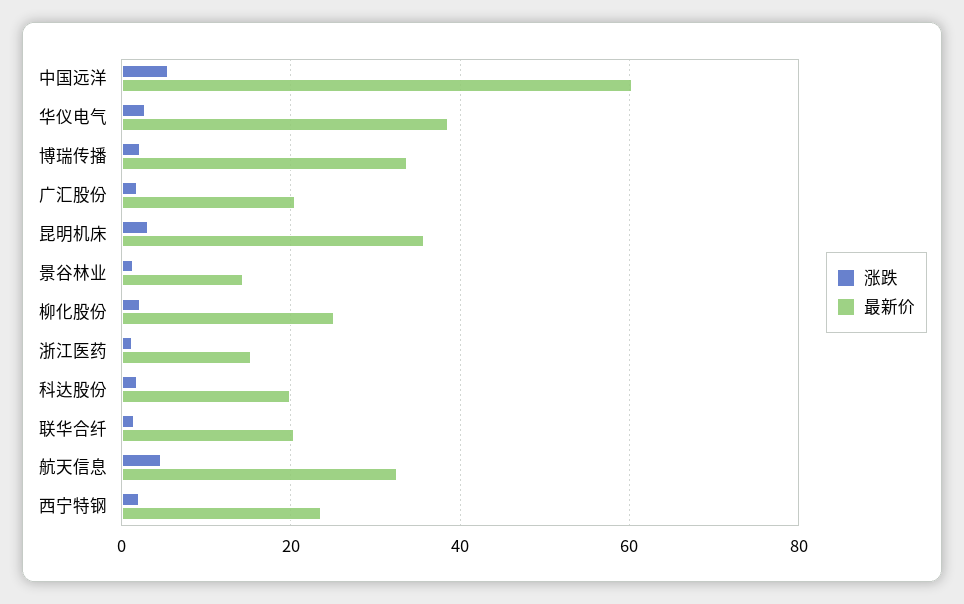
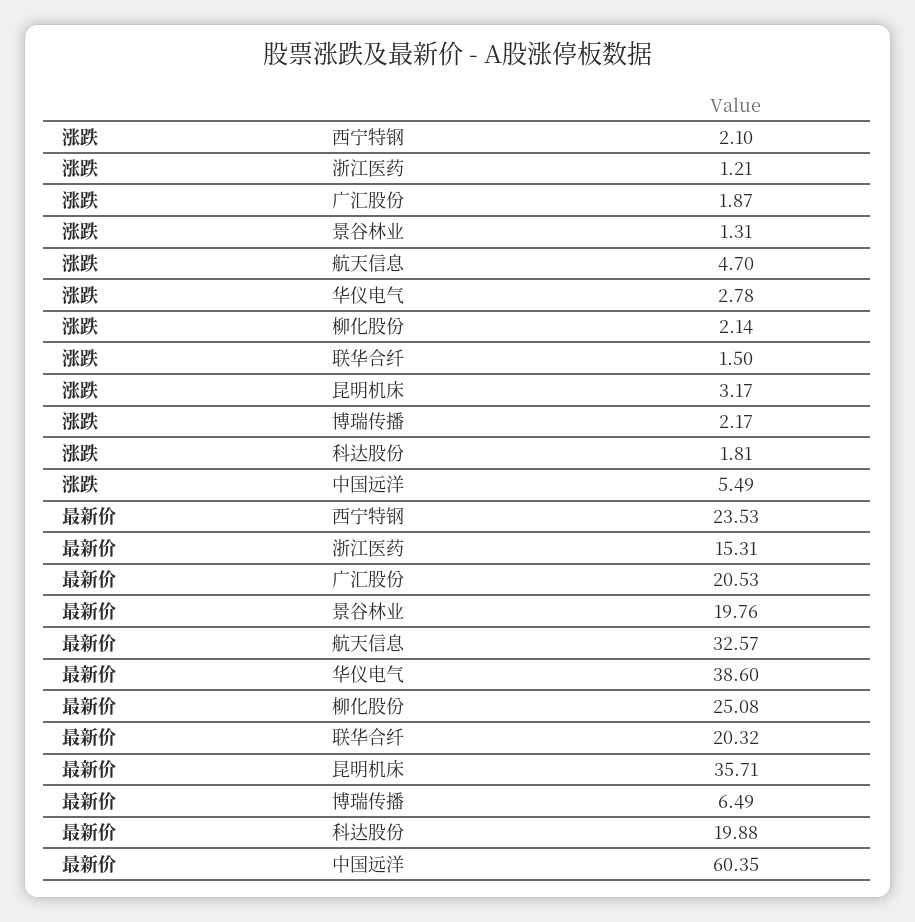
  {
    "涨跌": {
      "中国远洋": 5.49,
      "华仪电气": 2.78,
      "博瑞传播": 2.17,
      "广汇股份": 1.87,
      "昆明机床": 3.17,
      "景谷林业": 1.31,
      "柳化股份": 2.14,
      "浙江医药": 1.21,
      "科达股份": 1.81,
      "联华合纤": 1.5,
      "航天信息": 4.7,
      "西宁特钢": 2.1
    },
    "最新价": {
      "中国远洋": 60.35,
      "华仪电气": 38.6,
-     "博瑞传播": 34,
+     "博瑞传播": 6.49,
      "广汇股份": 20.53,
      "昆明机床": 35.71,
-     "景谷林业": 14,
+     "景谷林业": 19.76,
      "柳化股份": 25.08,
      "浙江医药": 15.31,
      "科达股份": 19.88,
      "联华合纤": 20.32,
      "航天信息": 32.57,
      "西宁特钢": 23.53
    }
  }

